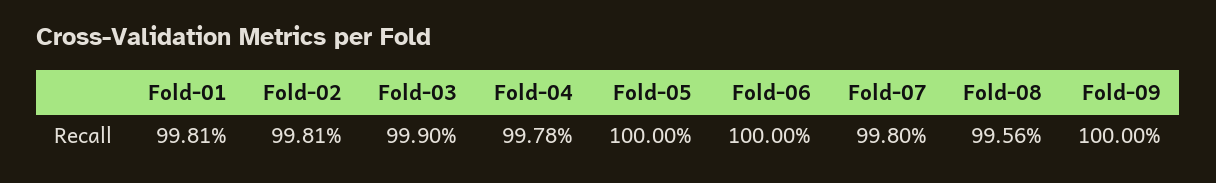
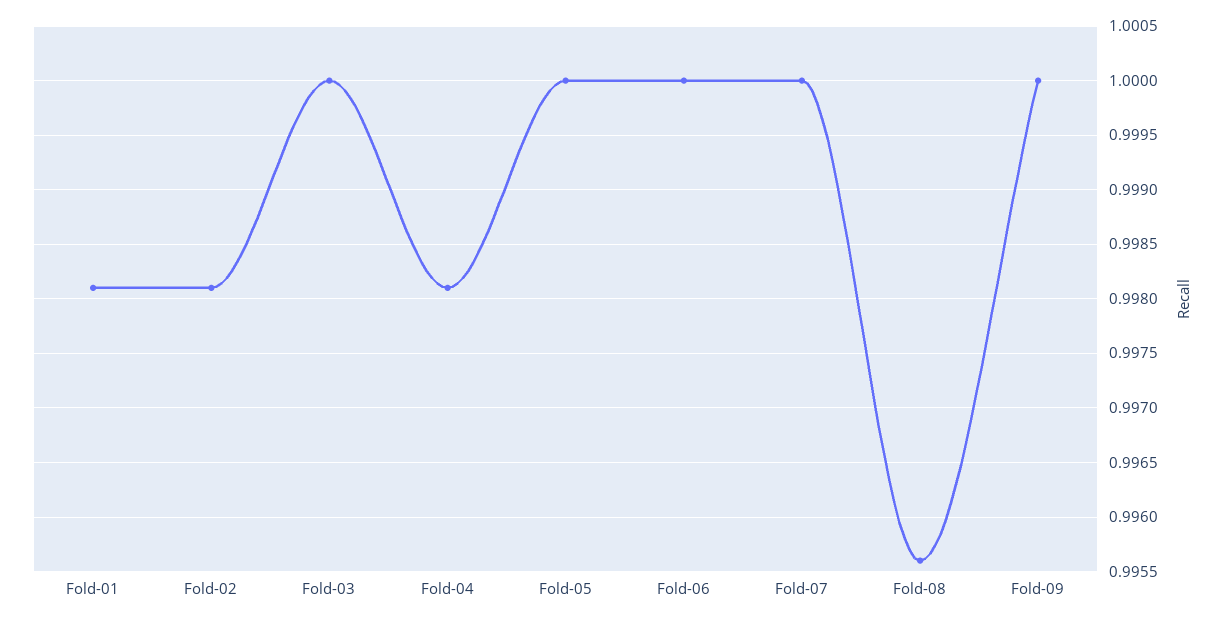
  {
    "Fold-01": 0.9981,
    "Fold-02": 0.9981,
-   "Fold-03": 0.999,
+   "Fold-03": 1,
-   "Fold-04": 0.9978,
+   "Fold-04": 0.9981,
    "Fold-05": 1,
    "Fold-06": 1,
-   "Fold-07": 0.998,
+   "Fold-07": 1,
    "Fold-08": 0.9956,
    "Fold-09": 1
  }

